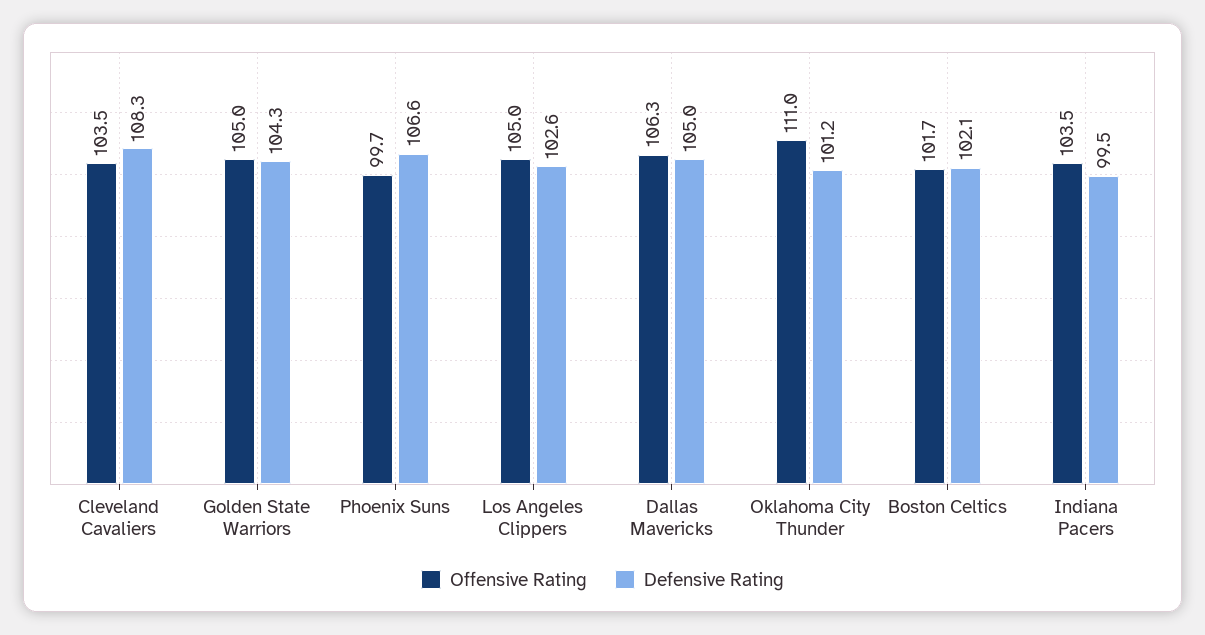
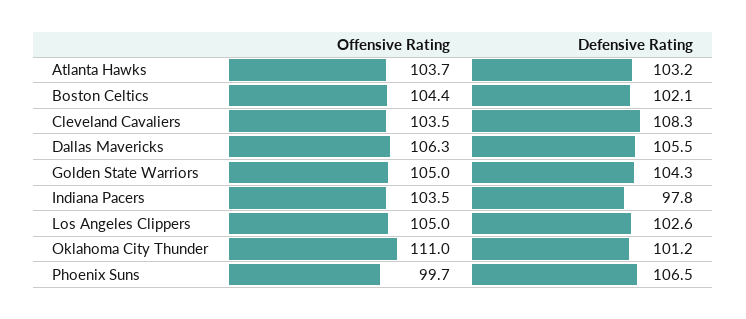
  {
    "Offensive Rating": {
      "Cleveland Cavaliers": 103.5,
      "Golden State Warriors": 105,
      "Phoenix Suns": 99.7,
      "Los Angeles Clippers": 105,
      "Dallas Mavericks": 106.3,
      "Oklahoma City Thunder": 111,
-     "Boston Celtics": 101.7,
+     "Boston Celtics": 104.4,
-     "Indiana Pacers": 103.5
+     "Indiana Pacers": 103.5,
+     "Atlanta Hawks": 103.7
    },
    "Defensive Rating": {
      "Cleveland Cavaliers": 108.3,
      "Golden State Warriors": 104.3,
-     "Phoenix Suns": 106.6,
+     "Phoenix Suns": 106.5,
      "Los Angeles Clippers": 102.6,
-     "Dallas Mavericks": 105,
+     "Dallas Mavericks": 105.5,
      "Oklahoma City Thunder": 101.2,
      "Boston Celtics": 102.1,
-     "Indiana Pacers": 99.5
+     "Indiana Pacers": 97.8,
+     "Atlanta Hawks": 103.2
    }
  }

